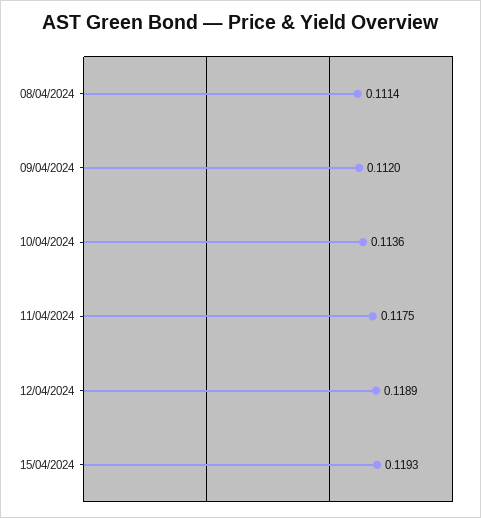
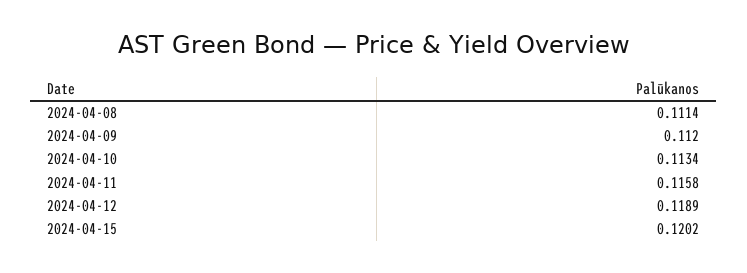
  {
    "08/04/2024": 0.1114,
    "09/04/2024": 0.112,
-   "10/04/2024": 0.1136,
+   "10/04/2024": 0.1134,
-   "11/04/2024": 0.1175,
+   "11/04/2024": 0.1158,
    "12/04/2024": 0.1189,
-   "15/04/2024": 0.1193
+   "15/04/2024": 0.1202
  }

